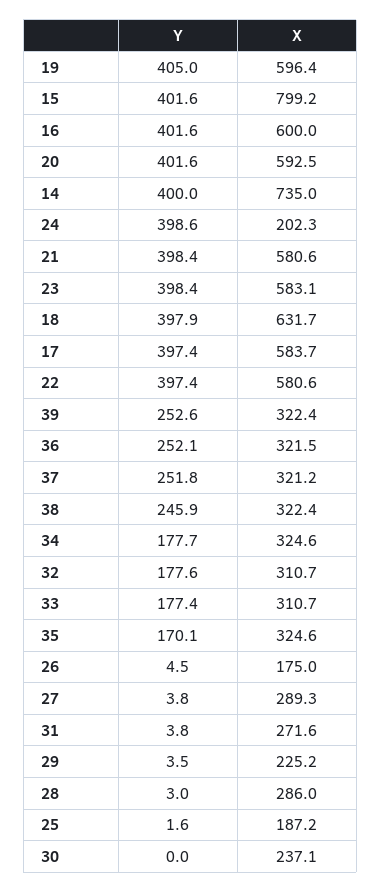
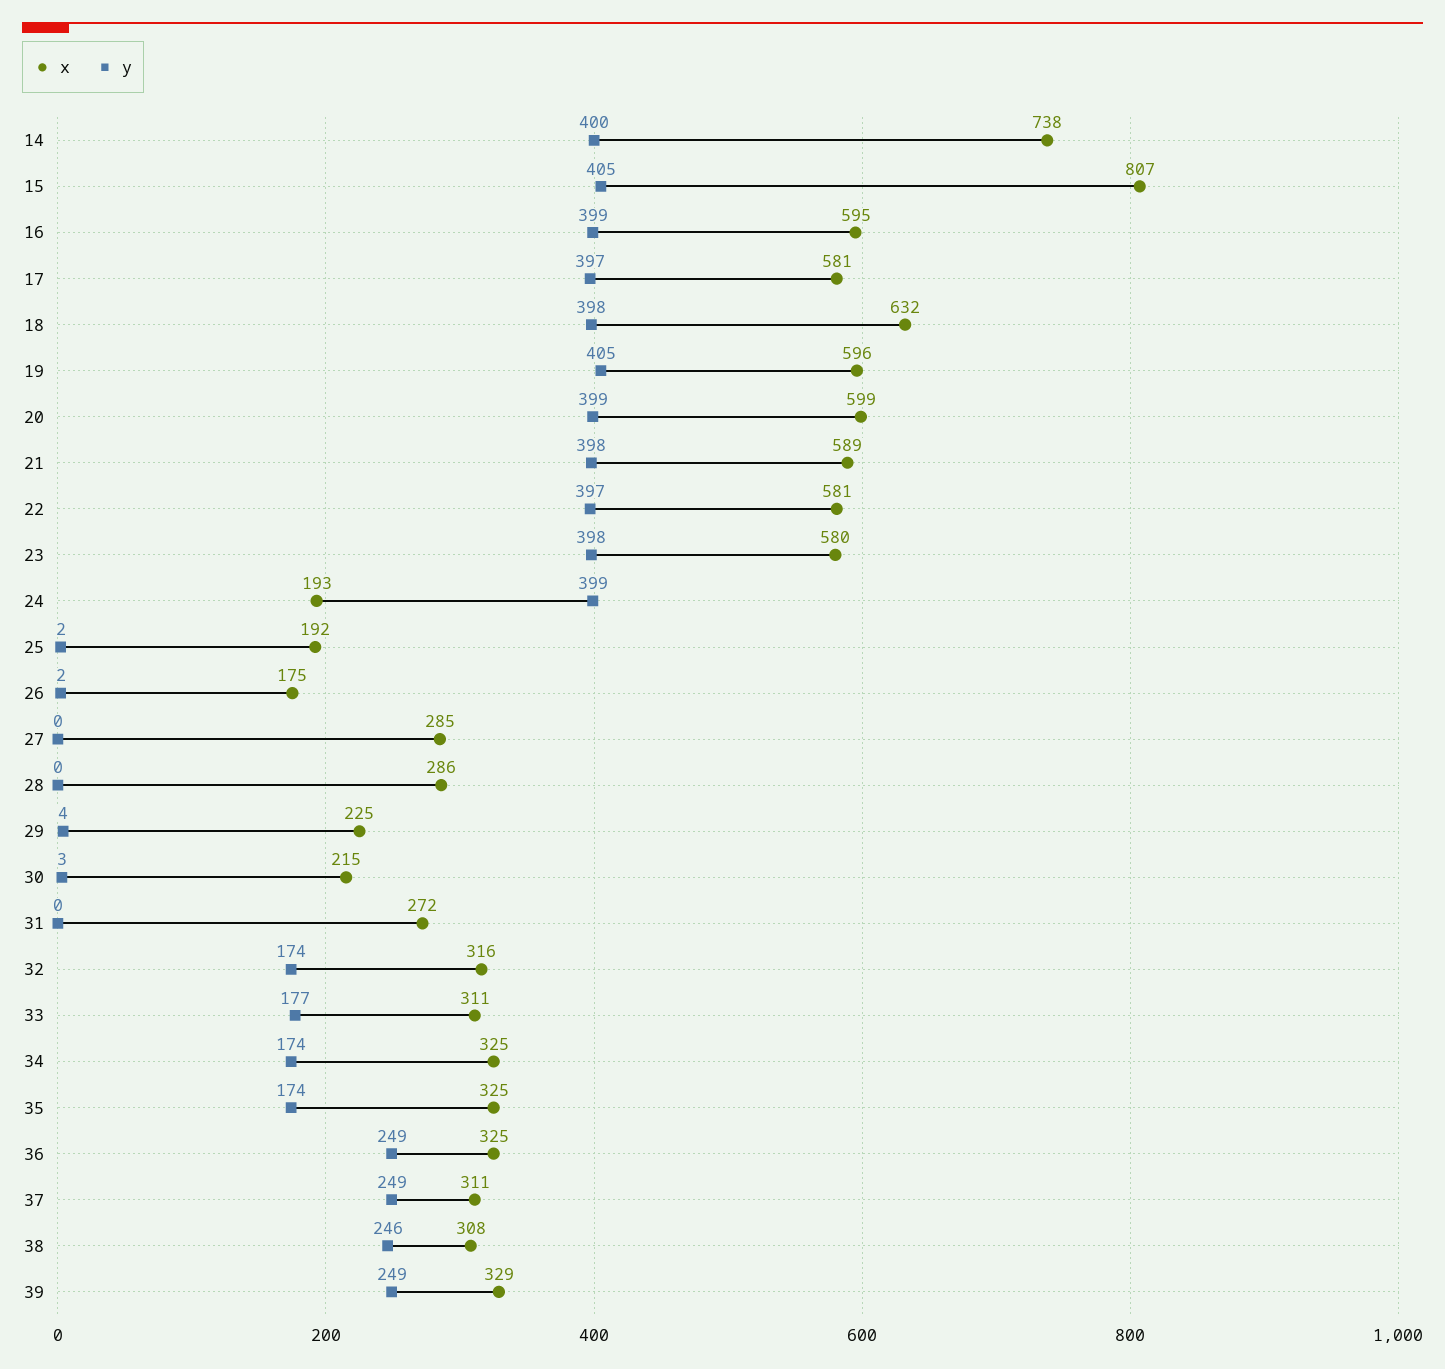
  {
    "Y": {
      "19": 405,
-     "15": 401.6,
+     "15": 405,
-     "16": 401.6,
+     "16": 399,
-     "20": 401.6,
+     "20": 399,
      "14": 400,
      "24": 398.6,
      "21": 398.4,
      "23": 398.4,
      "18": 397.9,
      "17": 397.4,
      "22": 397.4,
-     "39": 252.6,
+     "39": 249,
-     "36": 252.1,
+     "36": 249,
-     "37": 251.8,
+     "37": 249,
      "38": 245.9,
-     "34": 177.7,
+     "34": 174,
-     "32": 177.6,
+     "32": 174,
      "33": 177.4,
-     "35": 170.1,
+     "35": 174,
-     "26": 4.5,
+     "26": 2,
-     "27": 3.8,
+     "27": 0,
-     "31": 3.8,
+     "31": 0,
      "29": 3.5,
-     "28": 3,
+     "28": 0,
      "25": 1.6,
-     "30": 0
+     "30": 3
    },
    "X": {
      "19": 596.4,
-     "15": 799.2,
+     "15": 807,
-     "16": 600,
+     "16": 595,
-     "20": 592.5,
+     "20": 599,
-     "14": 735,
+     "14": 738,
-     "24": 202.3,
+     "24": 193,
-     "21": 580.6,
+     "21": 589,
-     "23": 583.1,
+     "23": 580,
      "18": 631.7,
-     "17": 583.7,
+     "17": 581,
      "22": 580.6,
-     "39": 322.4,
+     "39": 329,
-     "36": 321.5,
+     "36": 325,
-     "37": 321.2,
+     "37": 311,
-     "38": 322.4,
+     "38": 308,
      "34": 324.6,
-     "32": 310.7,
+     "32": 316,
      "33": 310.7,
      "35": 324.6,
      "26": 175,
-     "27": 289.3,
+     "27": 285,
      "31": 271.6,
      "29": 225.2,
      "28": 286,
-     "25": 187.2,
+     "25": 192,
-     "30": 237.1
+     "30": 215
    }
  }

